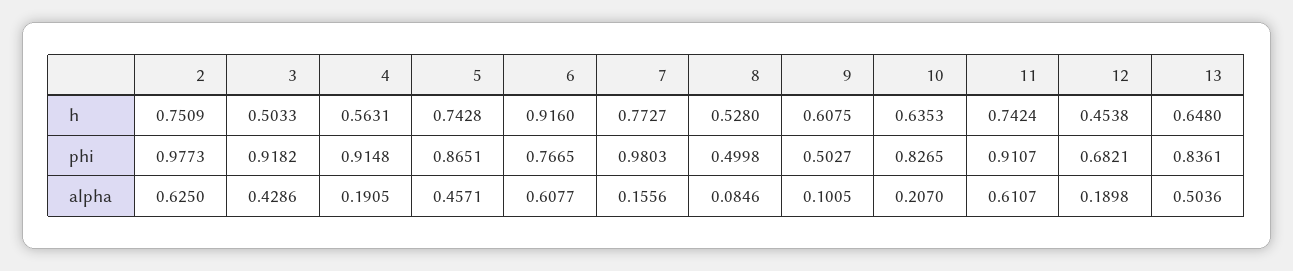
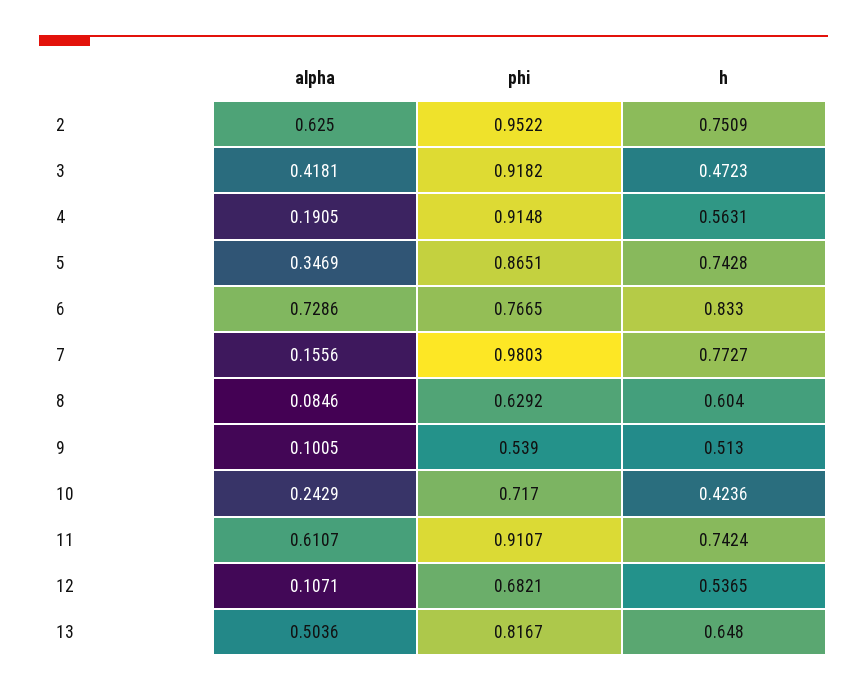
  {
    "2": {
      "h": 0.7509,
-     "phi": 0.9773,
+     "phi": 0.9522,
      "alpha": 0.625
    },
    "3": {
-     "h": 0.5033,
+     "h": 0.4723,
      "phi": 0.9182,
-     "alpha": 0.4286
+     "alpha": 0.4181
    },
    "4": {
      "h": 0.5631,
      "phi": 0.9148,
      "alpha": 0.1905
    },
    "5": {
      "h": 0.7428,
      "phi": 0.8651,
-     "alpha": 0.4571
+     "alpha": 0.3469
    },
    "6": {
-     "h": 0.916,
+     "h": 0.833,
      "phi": 0.7665,
-     "alpha": 0.6077
+     "alpha": 0.7286
    },
    "7": {
      "h": 0.7727,
      "phi": 0.9803,
      "alpha": 0.1556
    },
    "8": {
-     "h": 0.528,
+     "h": 0.604,
-     "phi": 0.4998,
+     "phi": 0.6292,
      "alpha": 0.0846
    },
    "9": {
-     "h": 0.6075,
+     "h": 0.513,
-     "phi": 0.5027,
+     "phi": 0.539,
      "alpha": 0.1005
    },
    "10": {
-     "h": 0.6353,
+     "h": 0.4236,
-     "phi": 0.8265,
+     "phi": 0.717,
-     "alpha": 0.207
+     "alpha": 0.2429
    },
    "11": {
      "h": 0.7424,
      "phi": 0.9107,
      "alpha": 0.6107
    },
    "12": {
-     "h": 0.4538,
+     "h": 0.5365,
      "phi": 0.6821,
-     "alpha": 0.1898
+     "alpha": 0.1071
    },
    "13": {
      "h": 0.648,
-     "phi": 0.8361,
+     "phi": 0.8167,
      "alpha": 0.5036
    }
  }

